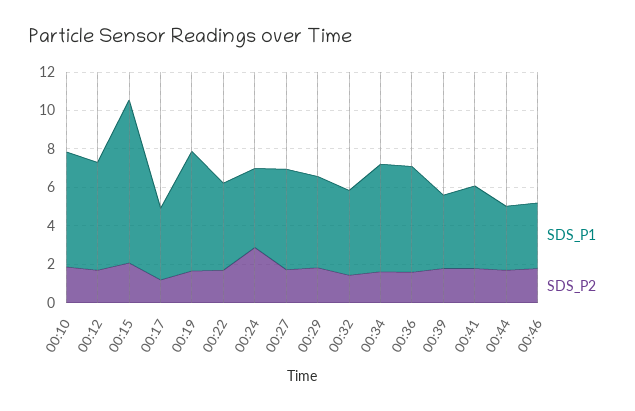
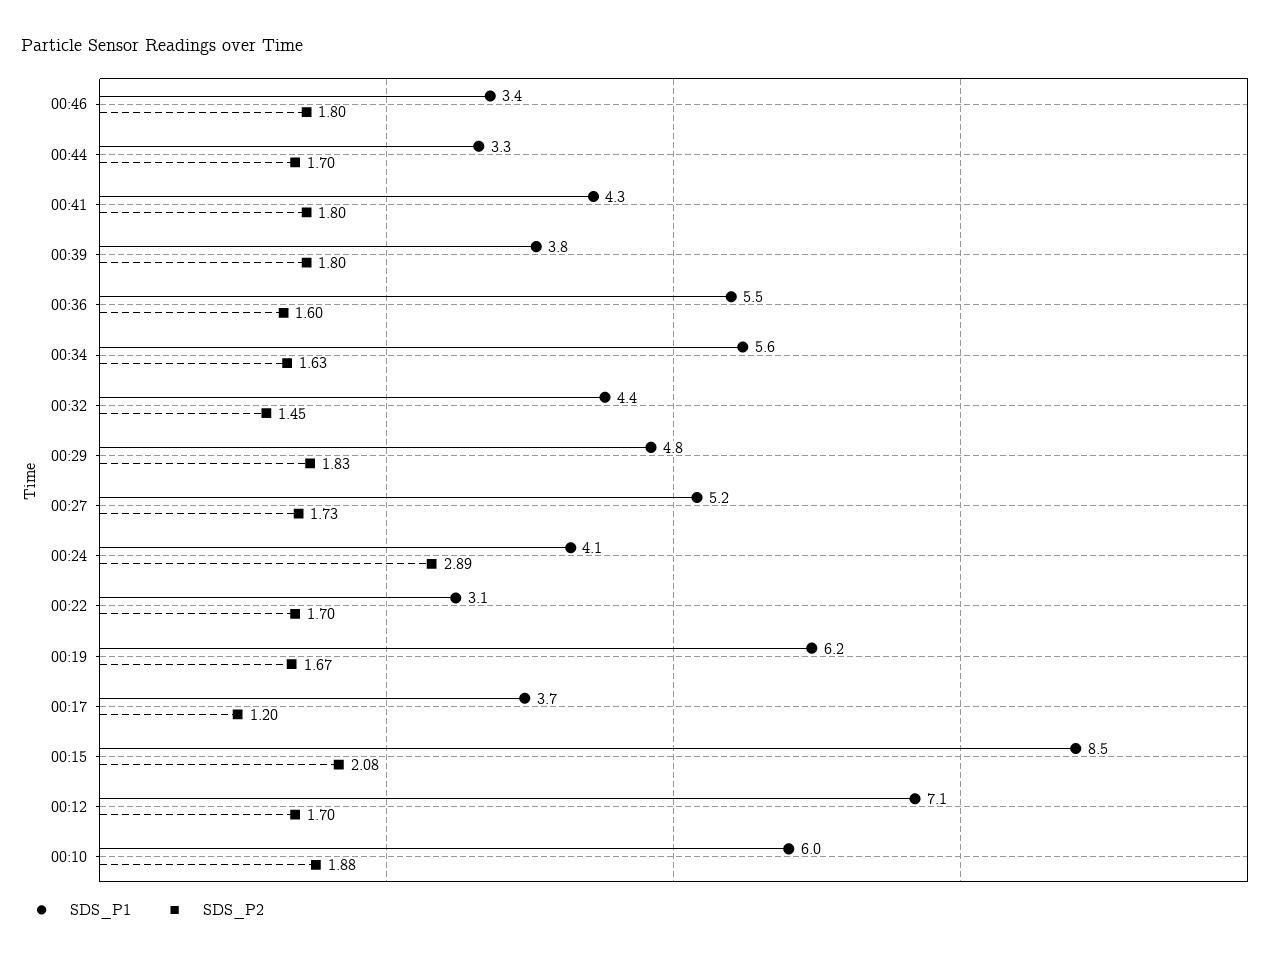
  {
    "SDS_P1": {
      "00:10": 6,
-     "00:12": 5.5,
+     "00:12": 7.1,
      "00:15": 8.5,
      "00:17": 3.7,
      "00:19": 6.2,
-     "00:22": 4.5,
+     "00:22": 3.1,
      "00:24": 4.1,
      "00:27": 5.2,
      "00:29": 4.8,
      "00:32": 4.4,
      "00:34": 5.6,
      "00:36": 5.5,
      "00:39": 3.8,
      "00:41": 4.3,
      "00:44": 3.3,
      "00:46": 3.4
    },
    "SDS_P2": {
      "00:10": 1.88,
      "00:12": 1.7,
      "00:15": 2.08,
      "00:17": 1.2,
      "00:19": 1.67,
      "00:22": 1.7,
      "00:24": 2.89,
      "00:27": 1.73,
      "00:29": 1.83,
      "00:32": 1.45,
      "00:34": 1.63,
      "00:36": 1.6,
      "00:39": 1.8,
      "00:41": 1.8,
      "00:44": 1.7,
      "00:46": 1.8
    }
  }

